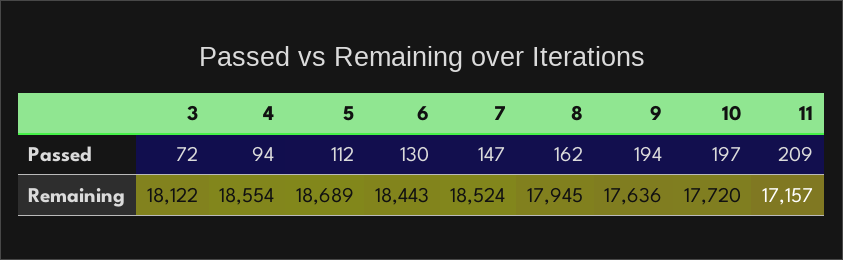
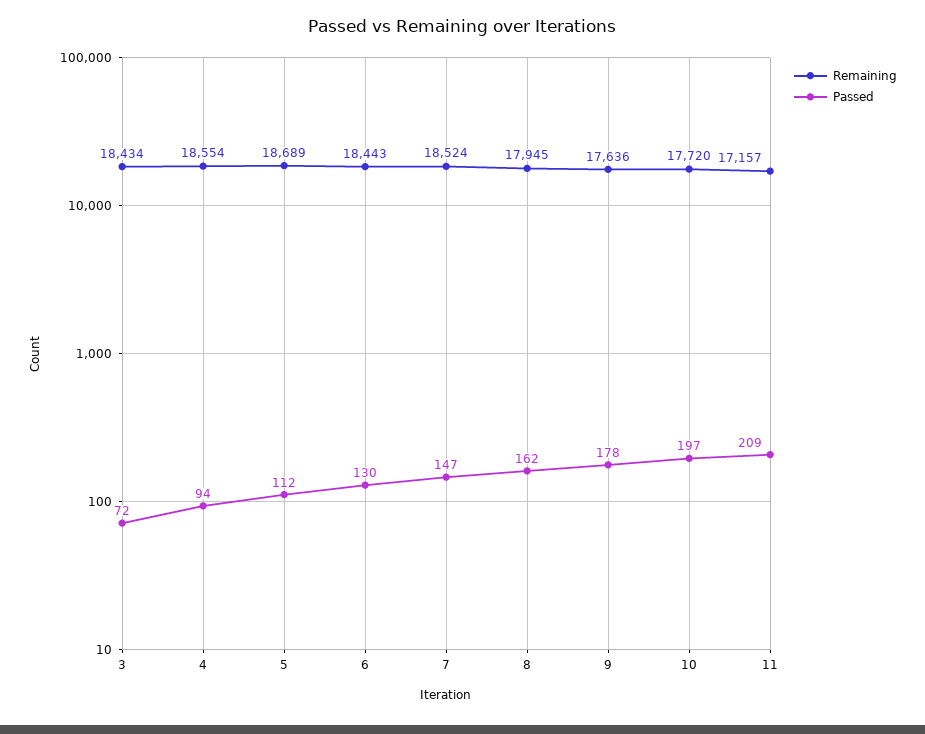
  {
    "Passed": {
      "3": 72,
      "4": 94,
      "5": 112,
      "6": 130,
      "7": 147,
      "8": 162,
-     "9": 194,
+     "9": 178,
      "10": 197,
      "11": 209
    },
    "Remaining": {
-     "3": 18122,
+     "3": 18434,
      "4": 18554,
      "5": 18689,
      "6": 18443,
      "7": 18524,
      "8": 17945,
      "9": 17636,
      "10": 17720,
      "11": 17157
    }
  }

